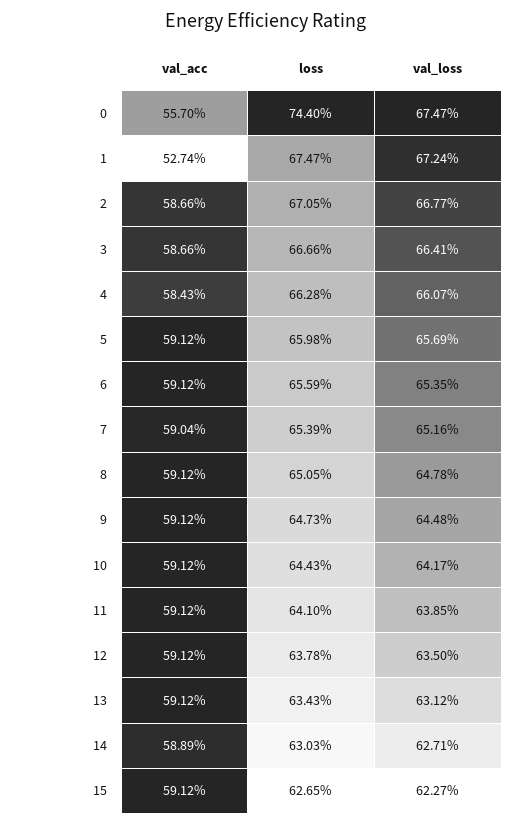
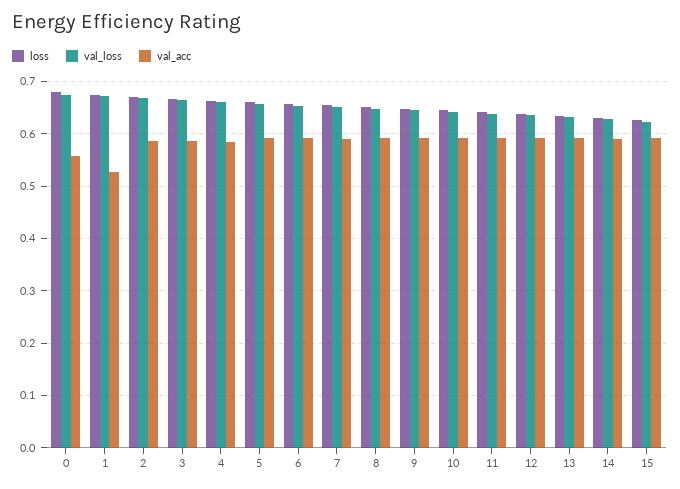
  {
    "val_acc": {
      "0": 0.557,
      "1": 0.5274,
      "2": 0.5866,
      "3": 0.5866,
      "4": 0.5843,
      "5": 0.5912,
      "6": 0.5912,
      "7": 0.5904,
      "8": 0.5912,
      "9": 0.5912,
      "10": 0.5912,
      "11": 0.5912,
      "12": 0.5912,
      "13": 0.5912,
      "14": 0.5889,
      "15": 0.5912
    },
    "loss": {
-     "0": 0.744,
+     "0": 0.68,
      "1": 0.6747,
      "2": 0.6705,
      "3": 0.6666,
      "4": 0.6628,
      "5": 0.6598,
      "6": 0.6559,
      "7": 0.6539,
      "8": 0.6505,
      "9": 0.6473,
      "10": 0.6443,
      "11": 0.641,
      "12": 0.6378,
      "13": 0.6343,
      "14": 0.6303,
      "15": 0.6265
    },
    "val_loss": {
      "0": 0.6747,
      "1": 0.6724,
      "2": 0.6677,
      "3": 0.6641,
      "4": 0.6607,
      "5": 0.6569,
      "6": 0.6535,
      "7": 0.6516,
      "8": 0.6478,
      "9": 0.6448,
      "10": 0.6417,
      "11": 0.6385,
      "12": 0.635,
      "13": 0.6312,
      "14": 0.6271,
      "15": 0.6227
    }
  }

